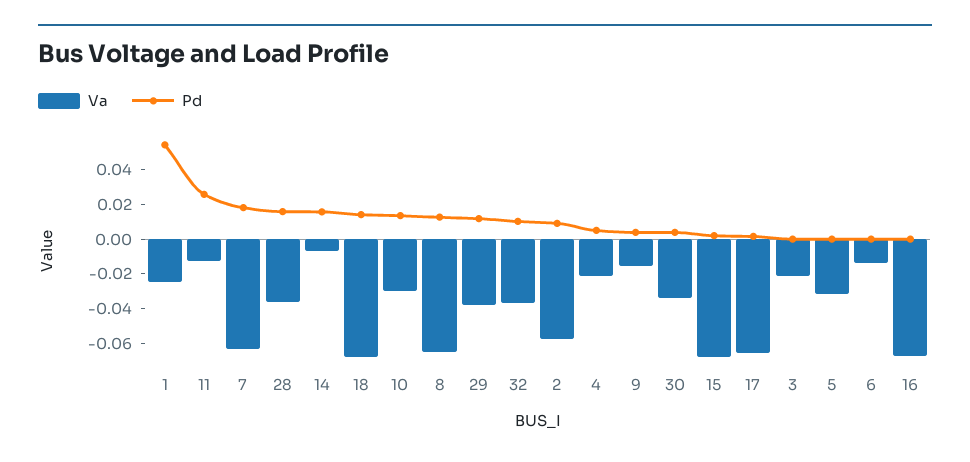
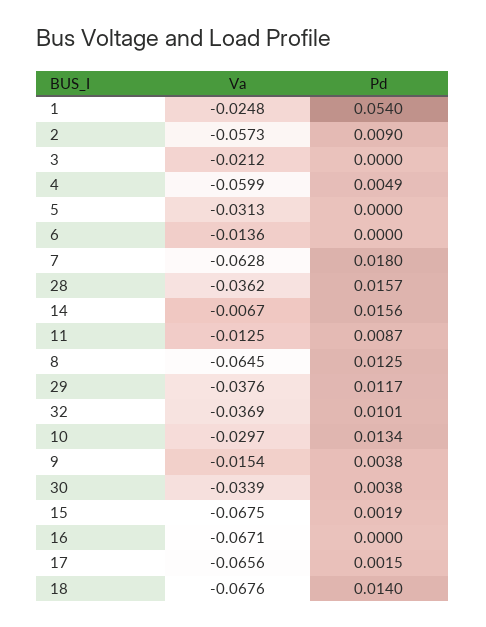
  {
    "Va": {
      "1": -0.0248,
      "11": -0.0125,
      "7": -0.0628,
      "28": -0.0362,
      "14": -0.0067,
      "18": -0.0676,
      "10": -0.0297,
      "8": -0.0645,
      "29": -0.0376,
      "32": -0.0369,
      "2": -0.0573,
-     "4": -0.02,
+     "4": -0.0599,
      "9": -0.0154,
      "30": -0.0339,
      "15": -0.0675,
      "17": -0.0656,
      "3": -0.0212,
      "5": -0.0313,
      "6": -0.0136,
      "16": -0.0671
    },
    "Pd": {
      "1": 0.054,
-     "11": 0.025,
+     "11": 0.0087,
      "7": 0.018,
      "28": 0.0157,
      "14": 0.0156,
      "18": 0.014,
      "10": 0.0134,
      "8": 0.0125,
      "29": 0.0117,
      "32": 0.0101,
      "2": 0.009,
      "4": 0.0049,
      "9": 0.0038,
      "30": 0.0038,
      "15": 0.0019,
      "17": 0.0015,
      "3": 0,
      "5": 0,
      "6": 0,
      "16": 0
    }
  }

